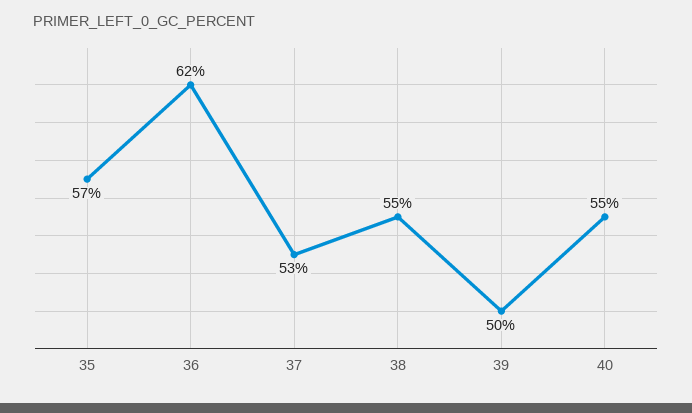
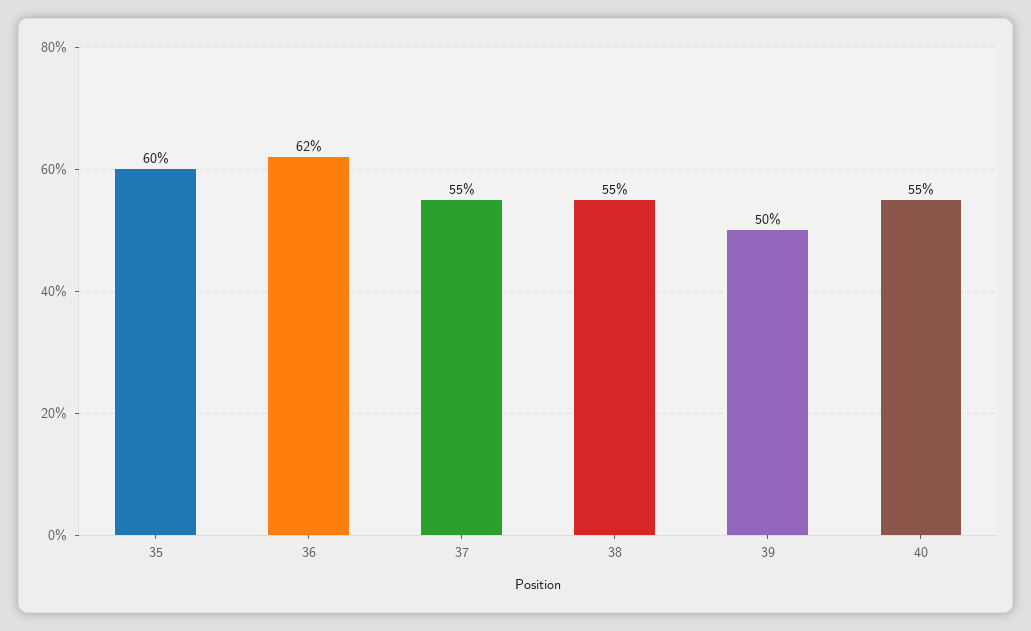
  {
-   "35": 57,
+   "35": 60,
    "36": 62,
-   "37": 53,
+   "37": 55,
    "38": 55,
    "39": 50,
    "40": 55
  }

